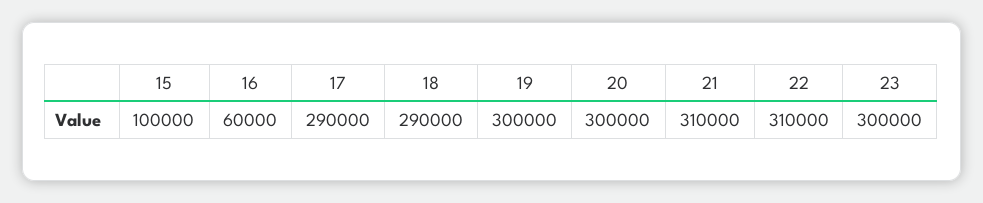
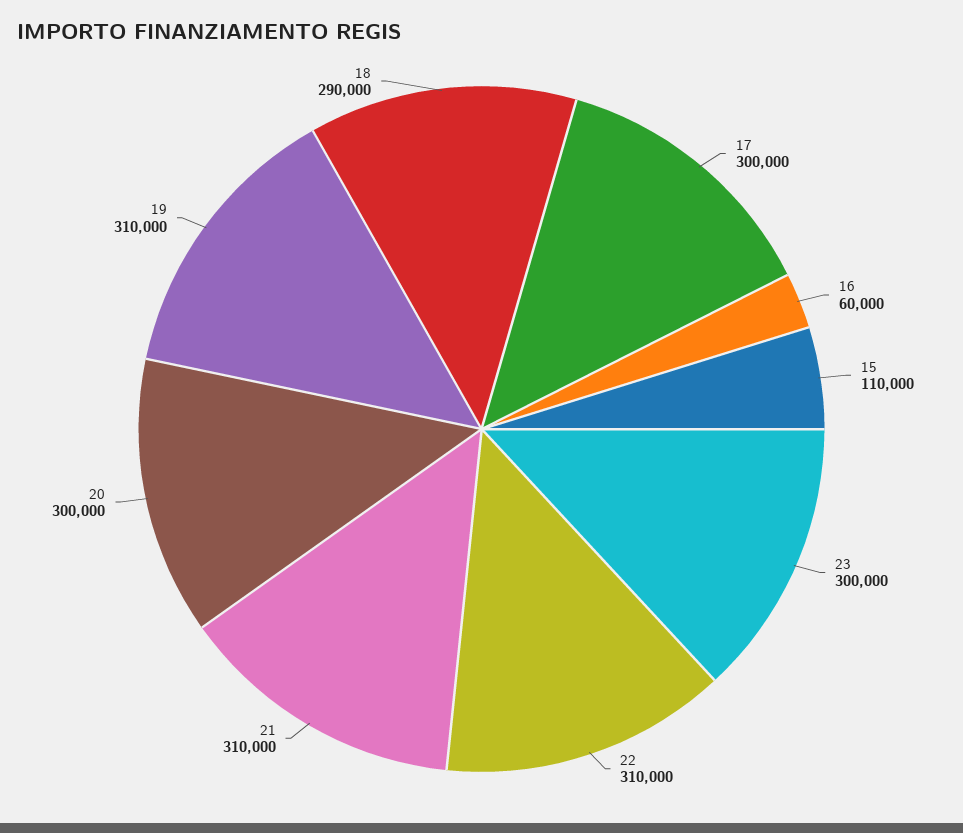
  {
-   "15": 100000,
+   "15": 110000,
    "16": 60000,
-   "17": 290000,
+   "17": 300000,
    "18": 290000,
-   "19": 300000,
+   "19": 310000,
    "20": 300000,
    "21": 310000,
    "22": 310000,
    "23": 300000
  }

